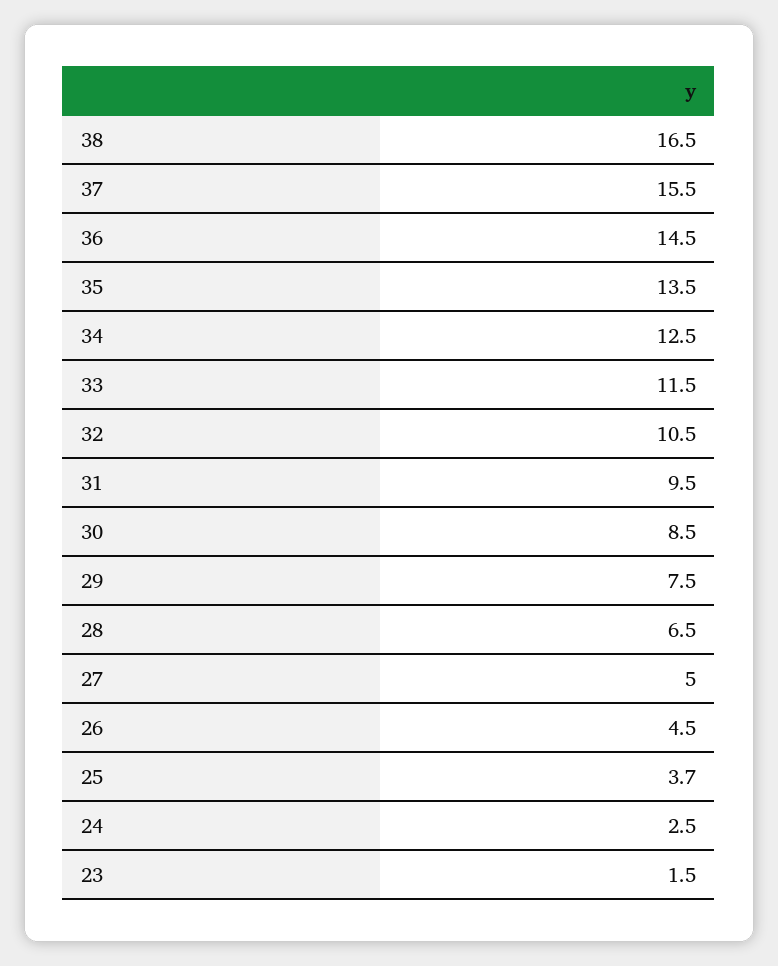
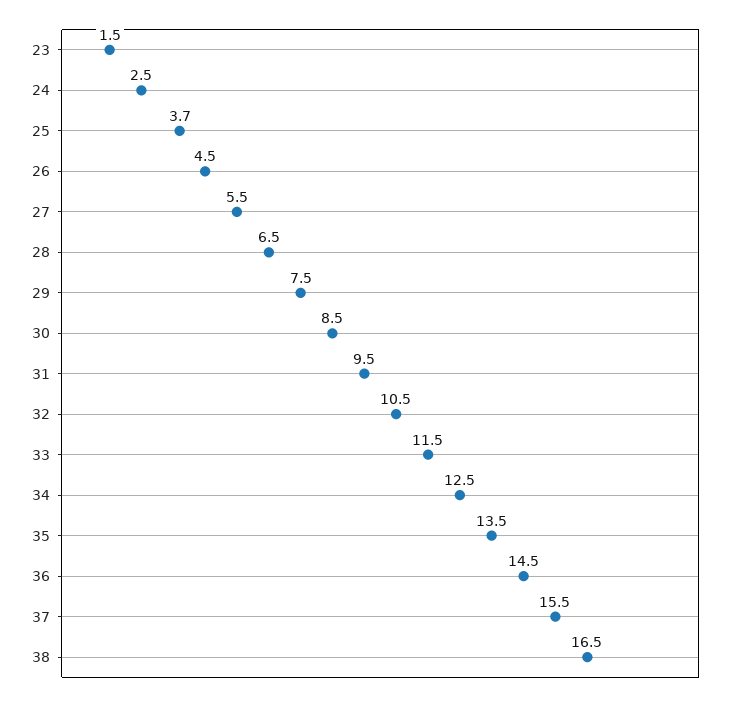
  {
    "38": 16.5,
    "37": 15.5,
    "36": 14.5,
    "35": 13.5,
    "34": 12.5,
    "33": 11.5,
    "32": 10.5,
    "31": 9.5,
    "30": 8.5,
    "29": 7.5,
    "28": 6.5,
-   "27": 5,
+   "27": 5.5,
    "26": 4.5,
    "25": 3.7,
    "24": 2.5,
    "23": 1.5
  }

